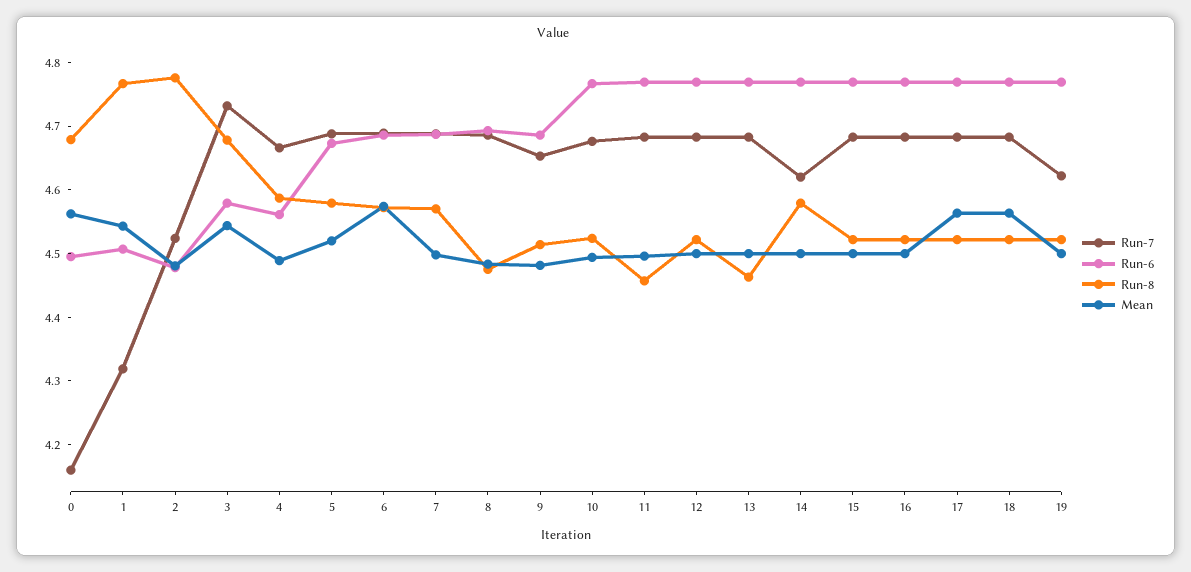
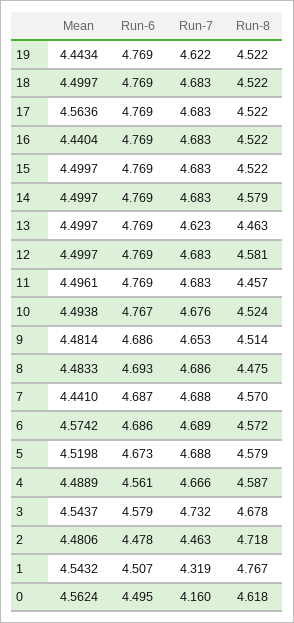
  {
    "Run-7": {
      "0": 4.16,
      "1": 4.319,
-     "2": 4.52,
+     "2": 4.463,
      "3": 4.732,
      "4": 4.666,
      "5": 4.688,
      "6": 4.689,
      "7": 4.688,
      "8": 4.686,
      "9": 4.653,
      "10": 4.676,
      "11": 4.683,
      "12": 4.683,
-     "13": 4.68,
+     "13": 4.623,
-     "14": 4.62,
+     "14": 4.683,
      "15": 4.683,
      "16": 4.683,
      "17": 4.683,
      "18": 4.683,
      "19": 4.622
    },
    "Run-6": {
      "0": 4.495,
      "1": 4.507,
      "2": 4.478,
      "3": 4.579,
      "4": 4.561,
      "5": 4.673,
      "6": 4.686,
      "7": 4.687,
      "8": 4.693,
      "9": 4.686,
      "10": 4.767,
      "11": 4.769,
      "12": 4.769,
      "13": 4.769,
      "14": 4.769,
      "15": 4.769,
      "16": 4.769,
      "17": 4.769,
      "18": 4.769,
      "19": 4.769
    },
    "Run-8": {
-     "0": 4.68,
+     "0": 4.618,
      "1": 4.767,
-     "2": 4.78,
+     "2": 4.718,
      "3": 4.678,
      "4": 4.587,
      "5": 4.579,
      "6": 4.572,
      "7": 4.57,
      "8": 4.475,
      "9": 4.514,
      "10": 4.524,
      "11": 4.457,
-     "12": 4.52,
+     "12": 4.581,
      "13": 4.463,
      "14": 4.579,
      "15": 4.522,
      "16": 4.522,
      "17": 4.522,
      "18": 4.522,
      "19": 4.522
    },
    "Mean": {
      "0": 4.5624,
      "1": 4.5432,
      "2": 4.4806,
      "3": 4.5437,
      "4": 4.4889,
      "5": 4.5198,
      "6": 4.5742,
-     "7": 4.5,
+     "7": 4.441,
      "8": 4.4833,
      "9": 4.4814,
      "10": 4.4938,
      "11": 4.4961,
      "12": 4.4997,
      "13": 4.4997,
      "14": 4.4997,
      "15": 4.4997,
-     "16": 4.5,
+     "16": 4.4404,
      "17": 4.5636,
-     "18": 4.56,
+     "18": 4.4997,
-     "19": 4.5
+     "19": 4.4434
    }
  }

